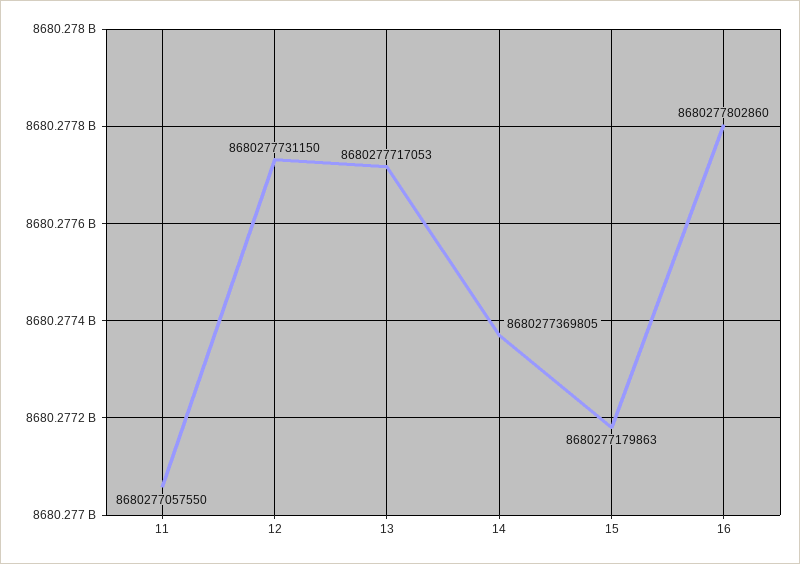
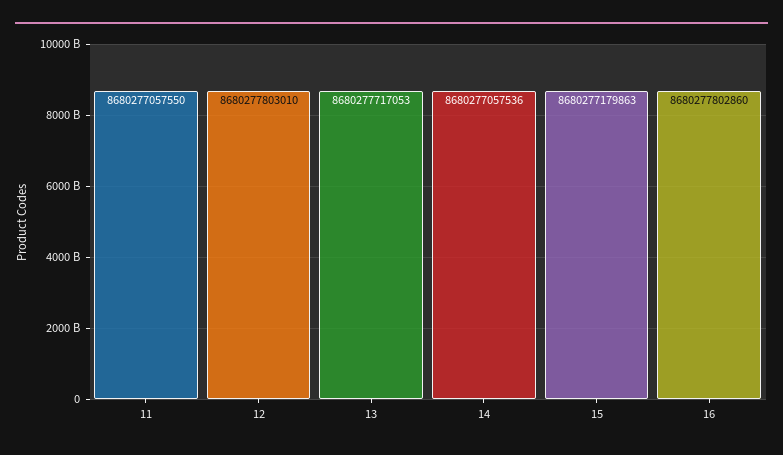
  {
    "11": 8680277057550,
-   "12": 8680277731150,
+   "12": 8680277803010,
    "13": 8680277717053,
-   "14": 8680277369805,
+   "14": 8680277057536,
    "15": 8680277179863,
    "16": 8680277802860
  }

